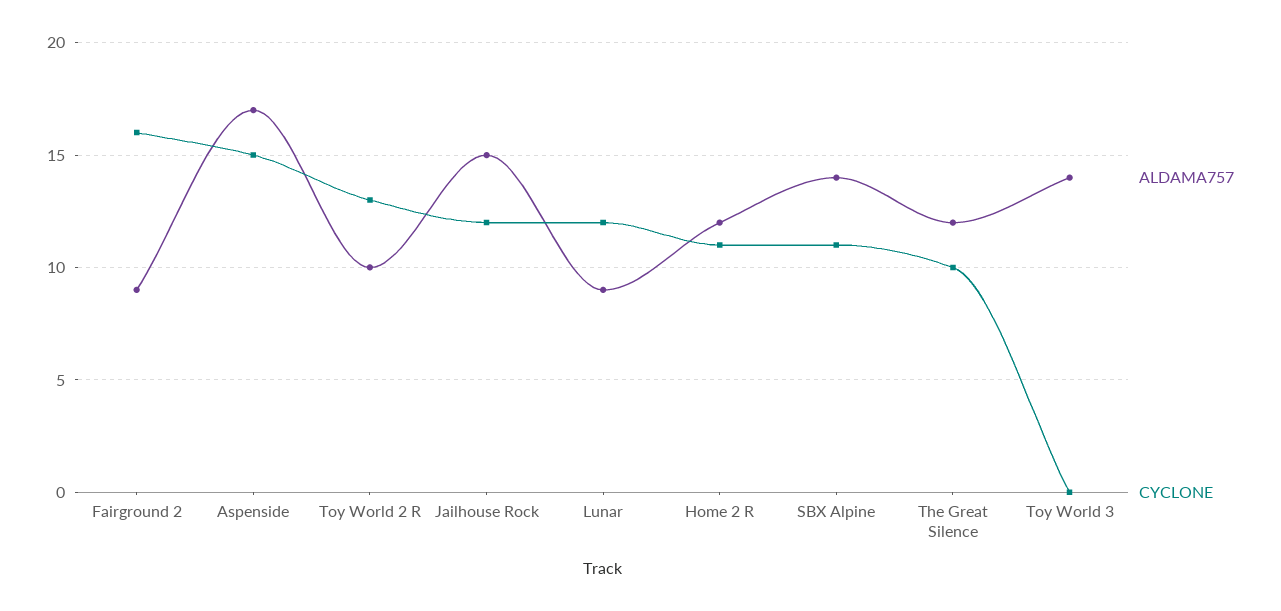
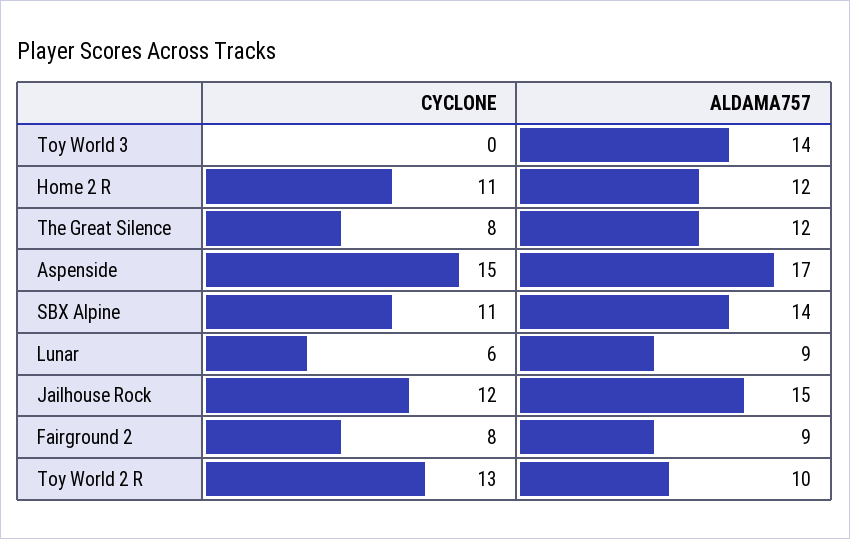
  {
    "ALDAMA757": {
      "Fairground 2": 9,
      "Aspenside": 17,
      "Toy World 2 R": 10,
      "Jailhouse Rock": 15,
      "Lunar": 9,
      "Home 2 R": 12,
      "SBX Alpine": 14,
      "The Great Silence": 12,
      "Toy World 3": 14
    },
    "CYCLONE": {
-     "Fairground 2": 16,
+     "Fairground 2": 8,
      "Aspenside": 15,
      "Toy World 2 R": 13,
      "Jailhouse Rock": 12,
-     "Lunar": 12,
+     "Lunar": 6,
      "Home 2 R": 11,
      "SBX Alpine": 11,
-     "The Great Silence": 10,
+     "The Great Silence": 8,
      "Toy World 3": 0
    }
  }

